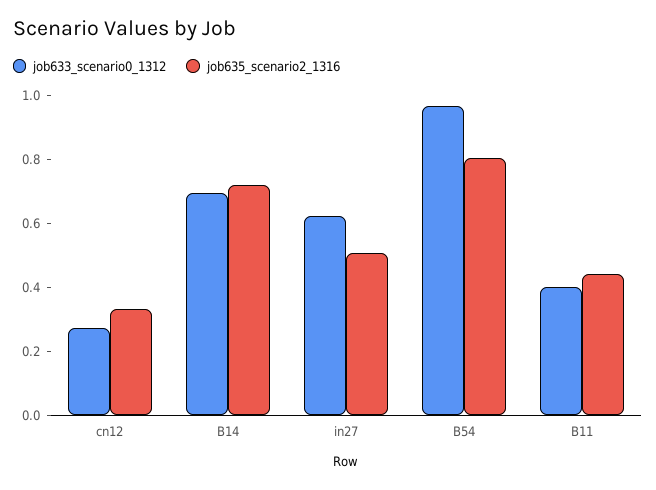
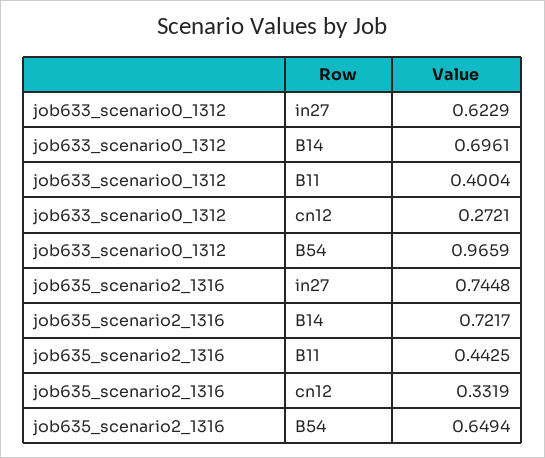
  {
    "job633_scenario0_1312": {
      "cn12": 0.2721,
      "B14": 0.6961,
      "in27": 0.6229,
      "B54": 0.9659,
      "B11": 0.4004
    },
    "job635_scenario2_1316": {
      "cn12": 0.3319,
      "B14": 0.7217,
-     "in27": 0.5,
+     "in27": 0.7448,
-     "B54": 0.8,
+     "B54": 0.6494,
      "B11": 0.4425
    }
  }

